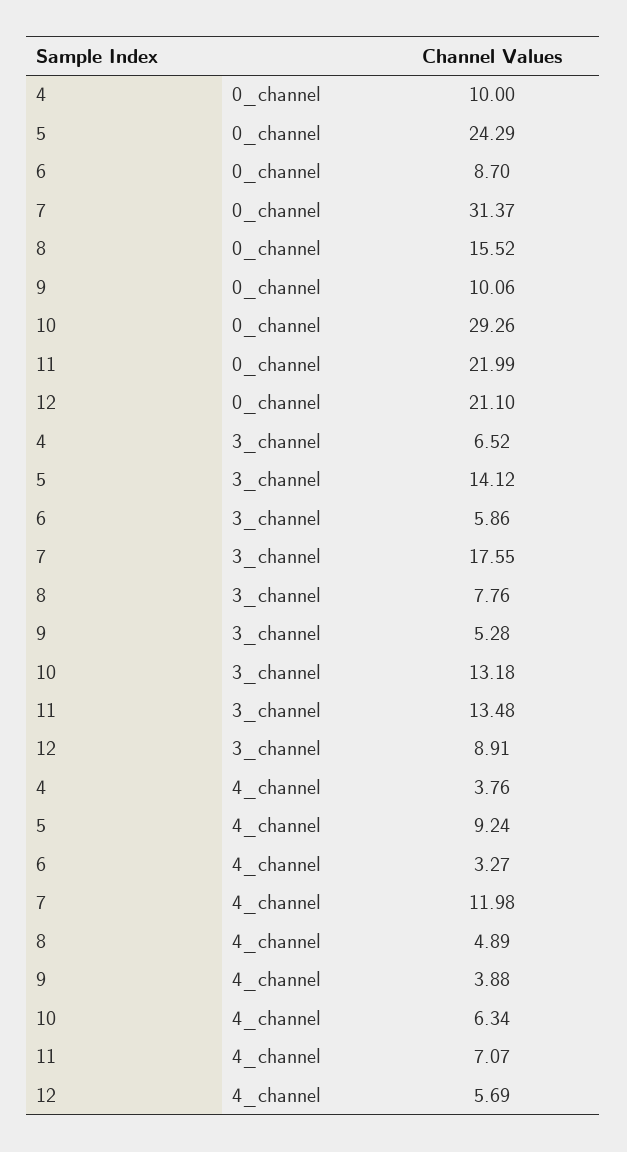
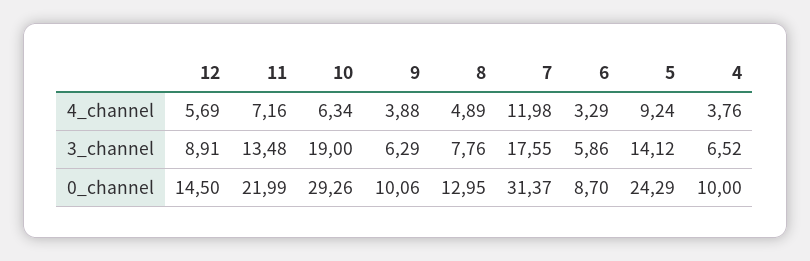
  {
    "4": {
      "0_channel": 10,
      "3_channel": 6.52,
      "4_channel": 3.76
    },
    "5": {
      "0_channel": 24.29,
      "3_channel": 14.12,
      "4_channel": 9.24
    },
    "6": {
      "0_channel": 8.7,
      "3_channel": 5.86,
-     "4_channel": 3.27
+     "4_channel": 3.29
    },
    "7": {
      "0_channel": 31.37,
      "3_channel": 17.55,
      "4_channel": 11.98
    },
    "8": {
-     "0_channel": 15.52,
+     "0_channel": 12.95,
      "3_channel": 7.76,
      "4_channel": 4.89
    },
    "9": {
      "0_channel": 10.06,
-     "3_channel": 5.28,
+     "3_channel": 6.29,
      "4_channel": 3.88
    },
    "10": {
      "0_channel": 29.26,
-     "3_channel": 13.18,
+     "3_channel": 19,
      "4_channel": 6.34
    },
    "11": {
      "0_channel": 21.99,
      "3_channel": 13.48,
-     "4_channel": 7.07
+     "4_channel": 7.16
    },
    "12": {
-     "0_channel": 21.1,
+     "0_channel": 14.5,
      "3_channel": 8.91,
      "4_channel": 5.69
    }
  }

